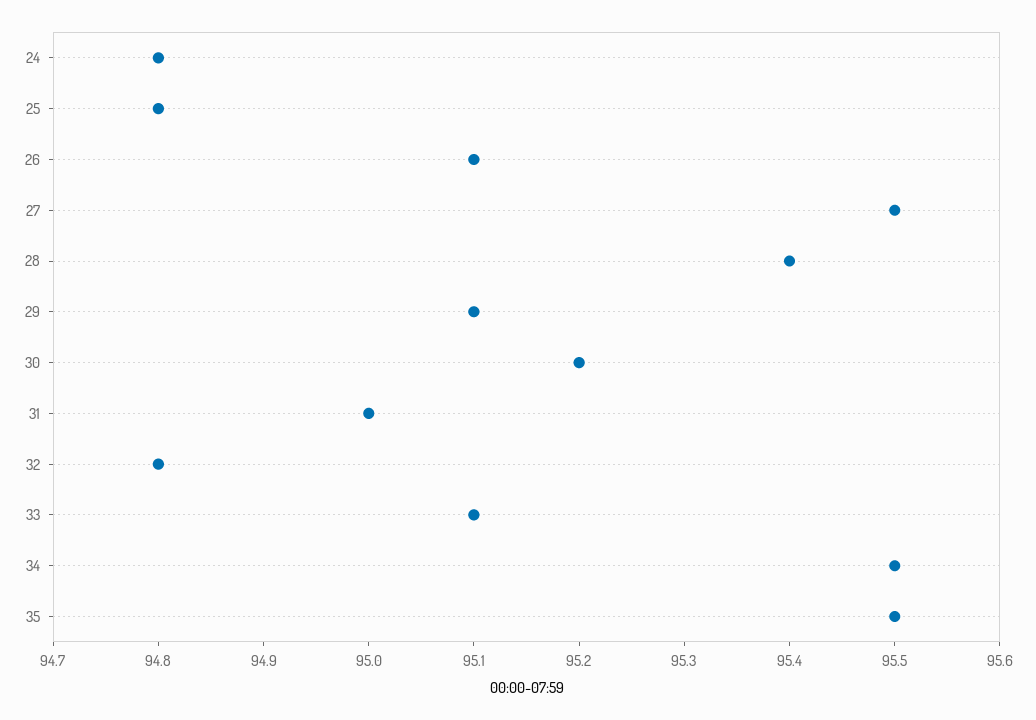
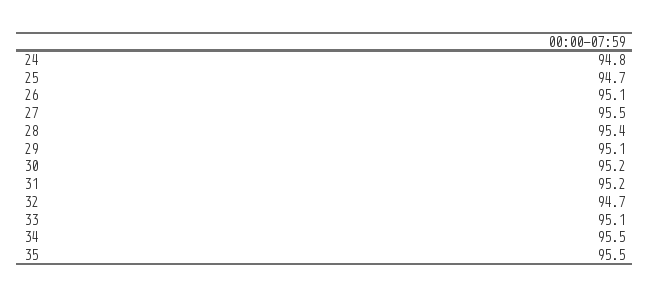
  {
    "24": 94.8,
-   "25": 94.8,
+   "25": 94.7,
    "26": 95.1,
    "27": 95.5,
    "28": 95.4,
    "29": 95.1,
    "30": 95.2,
-   "31": 95,
+   "31": 95.2,
-   "32": 94.8,
+   "32": 94.7,
    "33": 95.1,
    "34": 95.5,
    "35": 95.5
  }

